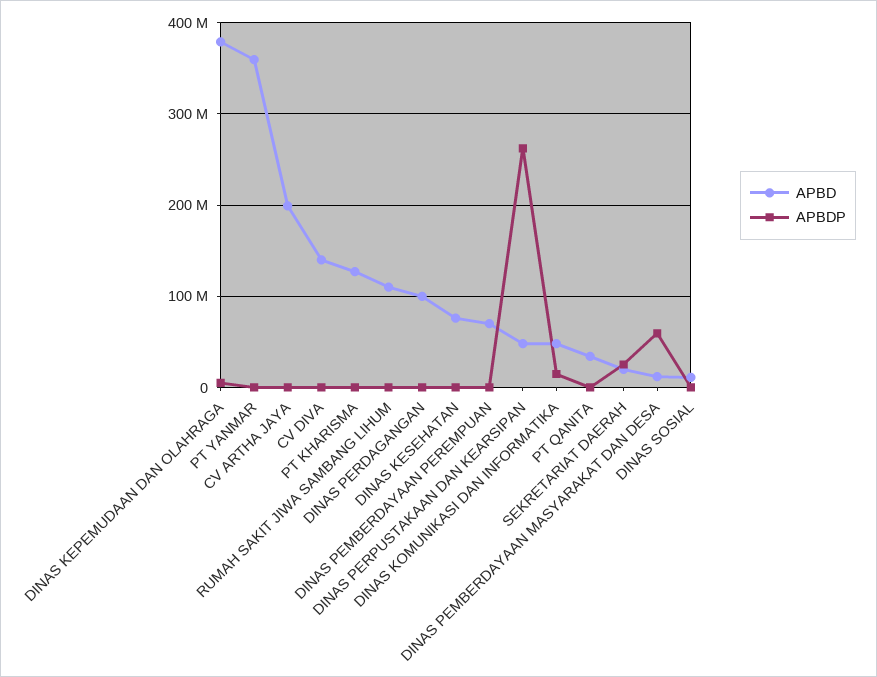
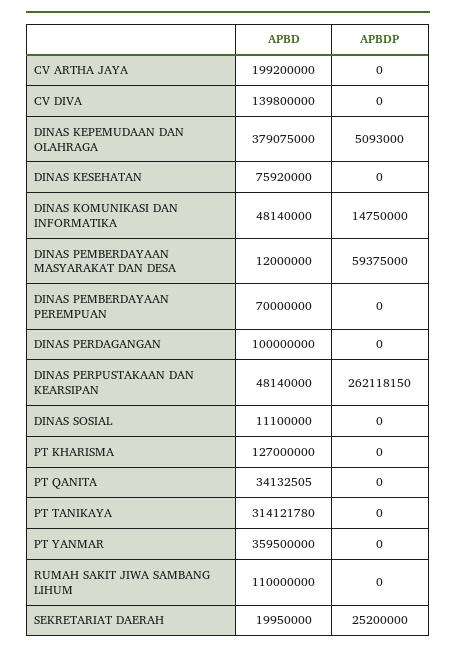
  {
    "APBD": {
      "DINAS KEPEMUDAAN DAN OLAHRAGA": 379075000,
      "PT YANMAR": 359500000,
      "CV ARTHA JAYA": 199200000,
      "CV DIVA": 139800000,
      "PT KHARISMA": 127000000,
      "RUMAH SAKIT JIWA SAMBANG LIHUM": 110000000,
      "DINAS PERDAGANGAN": 100000000,
      "DINAS KESEHATAN": 75920000,
      "DINAS PEMBERDAYAAN PEREMPUAN": 70000000,
      "DINAS PERPUSTAKAAN DAN KEARSIPAN": 48140000,
      "DINAS KOMUNIKASI DAN INFORMATIKA": 48140000,
      "PT QANITA": 34132505,
      "SEKRETARIAT DAERAH": 19950000,
      "DINAS PEMBERDAYAAN MASYARAKAT DAN DESA": 12000000,
-     "DINAS SOSIAL": 11100000
+     "DINAS SOSIAL": 11100000,
+     "PT TANIKAYA": 314121780
    },
    "APBDP": {
      "DINAS KEPEMUDAAN DAN OLAHRAGA": 5093000,
      "PT YANMAR": 0,
      "CV ARTHA JAYA": 0,
      "CV DIVA": 0,
      "PT KHARISMA": 0,
      "RUMAH SAKIT JIWA SAMBANG LIHUM": 0,
      "DINAS PERDAGANGAN": 0,
      "DINAS KESEHATAN": 0,
      "DINAS PEMBERDAYAAN PEREMPUAN": 0,
      "DINAS PERPUSTAKAAN DAN KEARSIPAN": 262118150,
      "DINAS KOMUNIKASI DAN INFORMATIKA": 14750000,
      "PT QANITA": 0,
      "SEKRETARIAT DAERAH": 25200000,
      "DINAS PEMBERDAYAAN MASYARAKAT DAN DESA": 59375000,
-     "DINAS SOSIAL": 0
+     "DINAS SOSIAL": 0,
+     "PT TANIKAYA": 0
    }
  }

